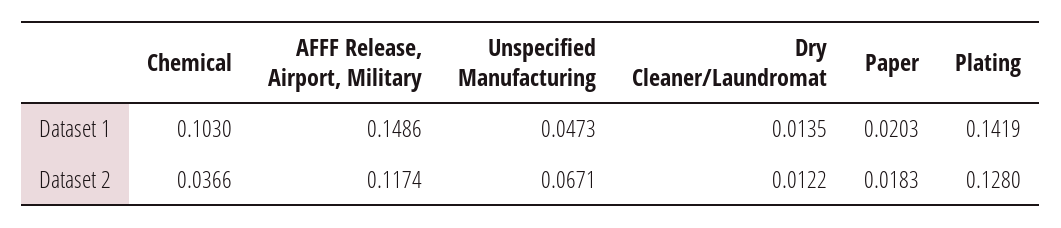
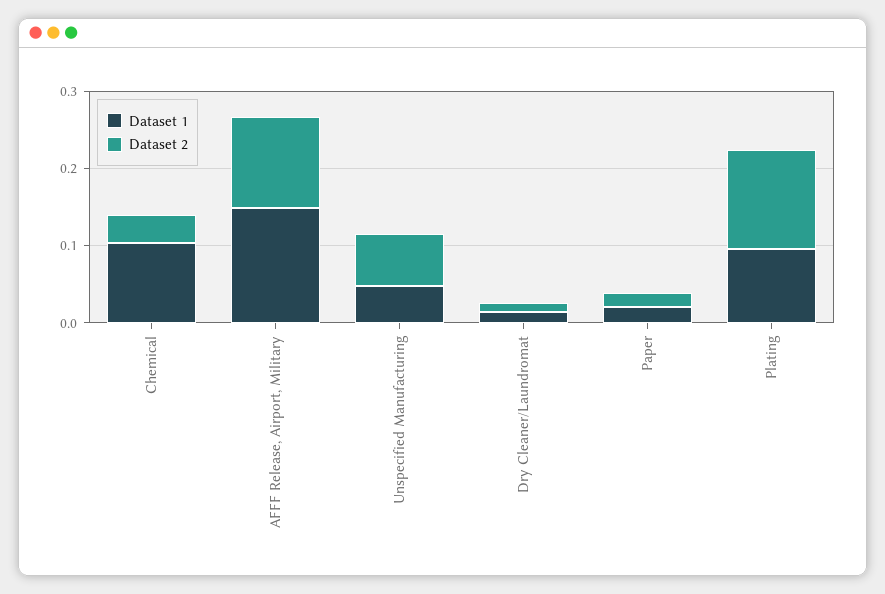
  {
    "Dataset 1": {
      "Chemical": 0.103,
      "AFFF Release, Airport, Military": 0.1486,
      "Unspecified Manufacturing": 0.0473,
      "Dry Cleaner/Laundromat": 0.0135,
      "Paper": 0.0203,
-     "Plating": 0.1419
+     "Plating": 0.1
    },
    "Dataset 2": {
      "Chemical": 0.0366,
      "AFFF Release, Airport, Military": 0.1174,
      "Unspecified Manufacturing": 0.0671,
      "Dry Cleaner/Laundromat": 0.0122,
      "Paper": 0.0183,
      "Plating": 0.128
    }
  }

